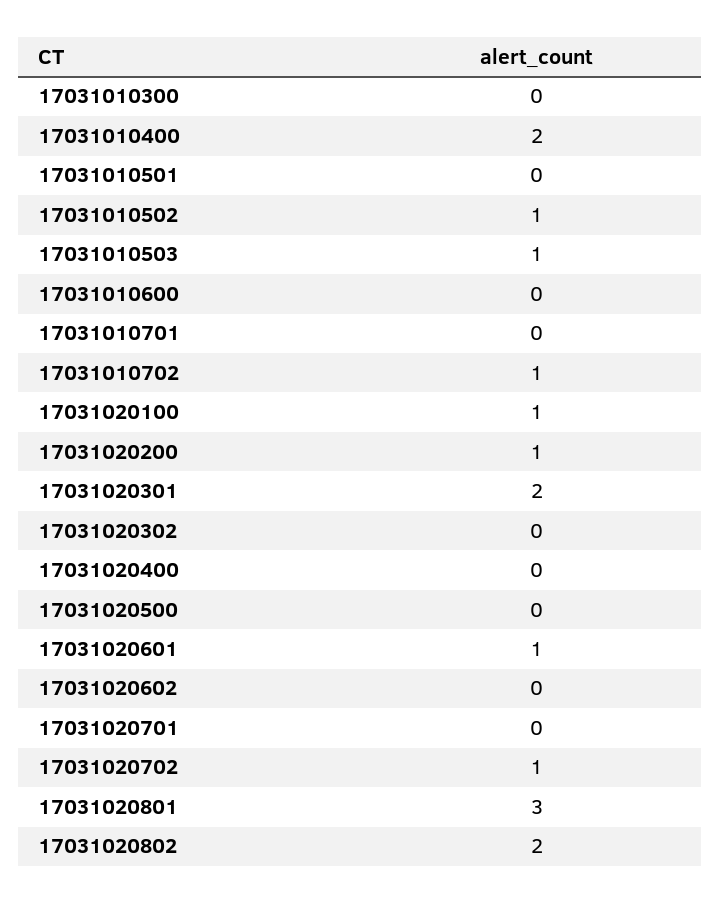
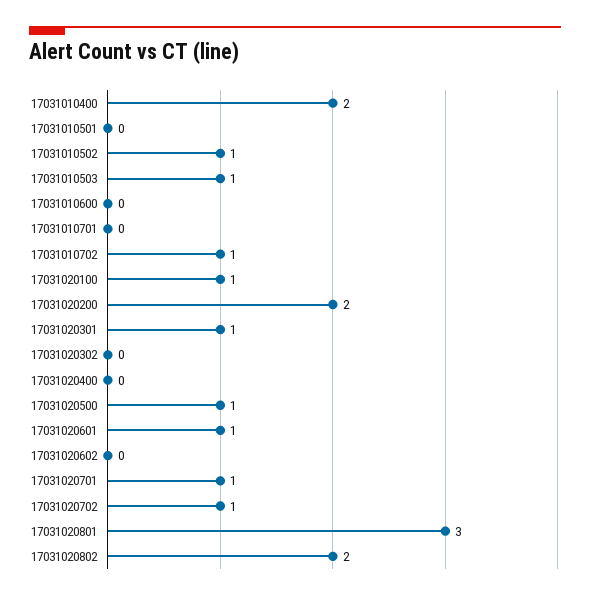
  {
-   "17031010300": 0,
    "17031010400": 2,
    "17031010501": 0,
    "17031010502": 1,
    "17031010503": 1,
    "17031010600": 0,
    "17031010701": 0,
    "17031010702": 1,
    "17031020100": 1,
-   "17031020200": 1,
+   "17031020200": 2,
-   "17031020301": 2,
+   "17031020301": 1,
    "17031020302": 0,
    "17031020400": 0,
-   "17031020500": 0,
+   "17031020500": 1,
    "17031020601": 1,
    "17031020602": 0,
-   "17031020701": 0,
+   "17031020701": 1,
    "17031020702": 1,
    "17031020801": 3,
    "17031020802": 2
  }

